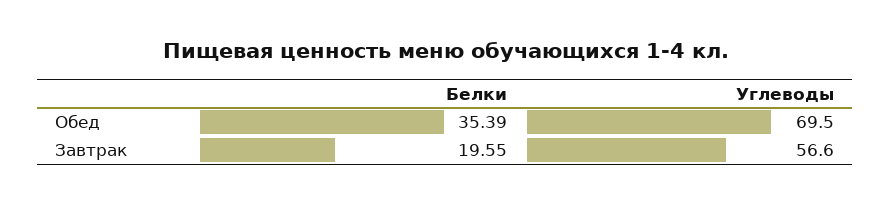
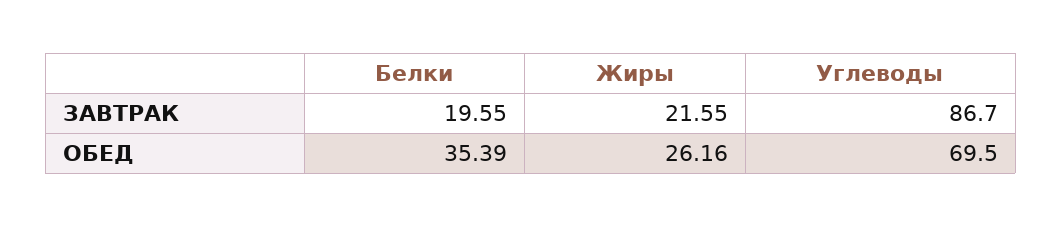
  {
    "Белки": {
      "Обед": 35.39,
      "Завтрак": 19.55
    },
    "Углеводы": {
      "Обед": 69.5,
-     "Завтрак": 56.6
+     "Завтрак": 86.7
-   }
+   },
+   "Жиры": {
+     "Завтрак": 21.55,
+     "Обед": 26.16
+   }
  }

